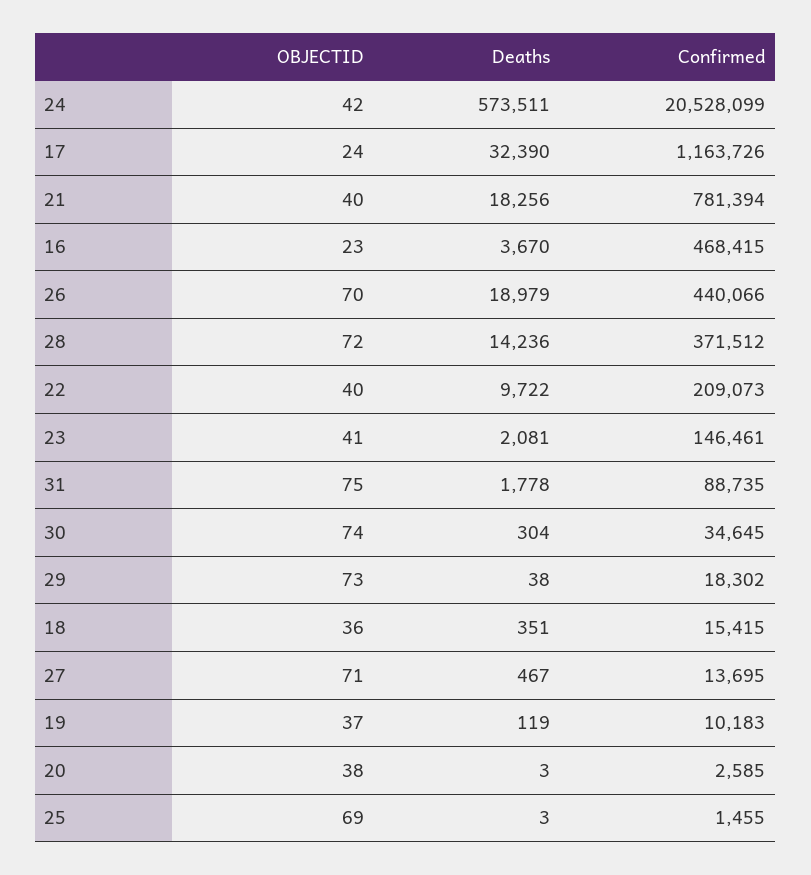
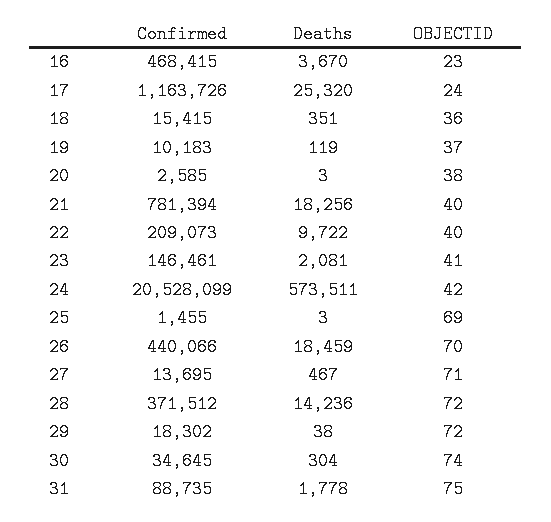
  {
    "OBJECTID": {
      "24": 42,
      "17": 24,
      "21": 40,
      "16": 23,
      "26": 70,
      "28": 72,
      "22": 40,
      "23": 41,
      "31": 75,
      "30": 74,
-     "29": 73,
+     "29": 72,
      "18": 36,
      "27": 71,
      "19": 37,
      "20": 38,
      "25": 69
    },
    "Deaths": {
      "24": 573511,
-     "17": 32390,
+     "17": 25320,
      "21": 18256,
      "16": 3670,
-     "26": 18979,
+     "26": 18459,
      "28": 14236,
      "22": 9722,
      "23": 2081,
      "31": 1778,
      "30": 304,
      "29": 38,
      "18": 351,
      "27": 467,
      "19": 119,
      "20": 3,
      "25": 3
    },
    "Confirmed": {
      "24": 20528099,
      "17": 1163726,
      "21": 781394,
      "16": 468415,
      "26": 440066,
      "28": 371512,
      "22": 209073,
      "23": 146461,
      "31": 88735,
      "30": 34645,
      "29": 18302,
      "18": 15415,
      "27": 13695,
      "19": 10183,
      "20": 2585,
      "25": 1455
    }
  }

